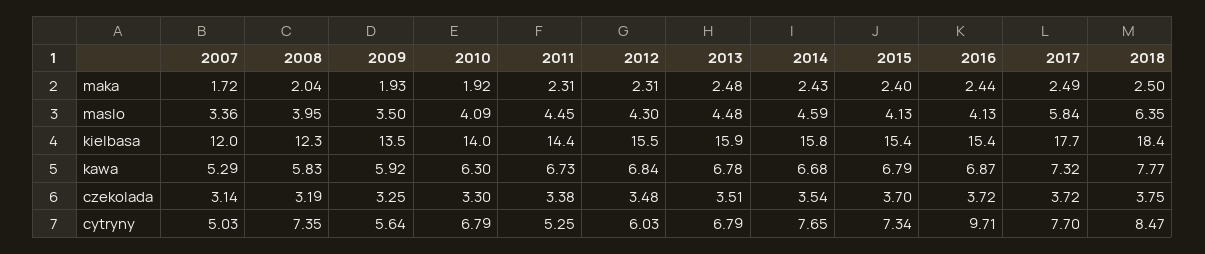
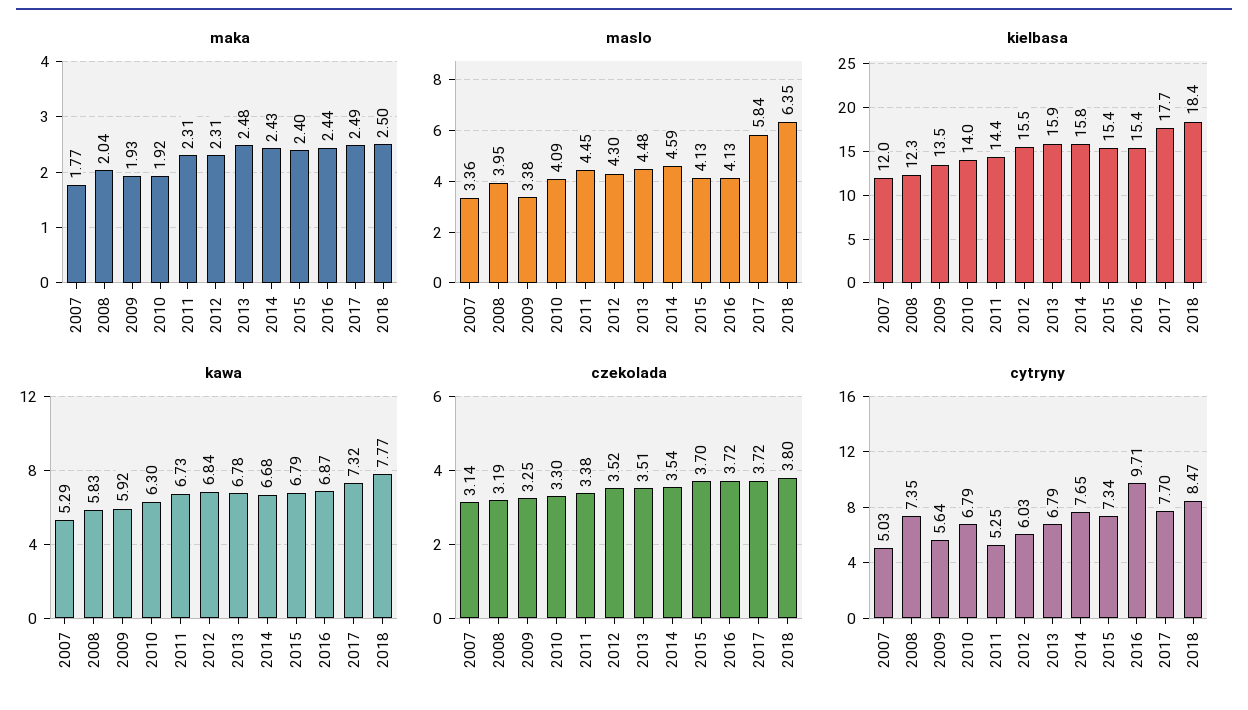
  {
    "maka": {
-     "2007": 1.72,
+     "2007": 1.77,
      "2008": 2.04,
      "2009": 1.93,
      "2010": 1.92,
      "2011": 2.31,
      "2012": 2.31,
      "2013": 2.48,
      "2014": 2.43,
      "2015": 2.4,
      "2016": 2.44,
      "2017": 2.49,
      "2018": 2.5
    },
    "maslo": {
      "2007": 3.36,
      "2008": 3.95,
-     "2009": 3.5,
+     "2009": 3.38,
      "2010": 4.09,
      "2011": 4.45,
      "2012": 4.3,
      "2013": 4.48,
      "2014": 4.59,
      "2015": 4.13,
      "2016": 4.13,
      "2017": 5.84,
      "2018": 6.35
    },
    "kielbasa": {
      "2007": 12,
      "2008": 12.3,
      "2009": 13.5,
      "2010": 14,
      "2011": 14.4,
      "2012": 15.5,
      "2013": 15.9,
      "2014": 15.8,
      "2015": 15.4,
      "2016": 15.4,
      "2017": 17.7,
      "2018": 18.4
    },
    "kawa": {
      "2007": 5.29,
      "2008": 5.83,
      "2009": 5.92,
      "2010": 6.3,
      "2011": 6.73,
      "2012": 6.84,
      "2013": 6.78,
      "2014": 6.68,
      "2015": 6.79,
      "2016": 6.87,
      "2017": 7.32,
      "2018": 7.77
    },
    "czekolada": {
      "2007": 3.14,
      "2008": 3.19,
      "2009": 3.25,
      "2010": 3.3,
      "2011": 3.38,
-     "2012": 3.48,
+     "2012": 3.52,
      "2013": 3.51,
      "2014": 3.54,
      "2015": 3.7,
      "2016": 3.72,
      "2017": 3.72,
-     "2018": 3.75
+     "2018": 3.8
    },
    "cytryny": {
      "2007": 5.03,
      "2008": 7.35,
      "2009": 5.64,
      "2010": 6.79,
      "2011": 5.25,
      "2012": 6.03,
      "2013": 6.79,
      "2014": 7.65,
      "2015": 7.34,
      "2016": 9.71,
      "2017": 7.7,
      "2018": 8.47
    }
  }

